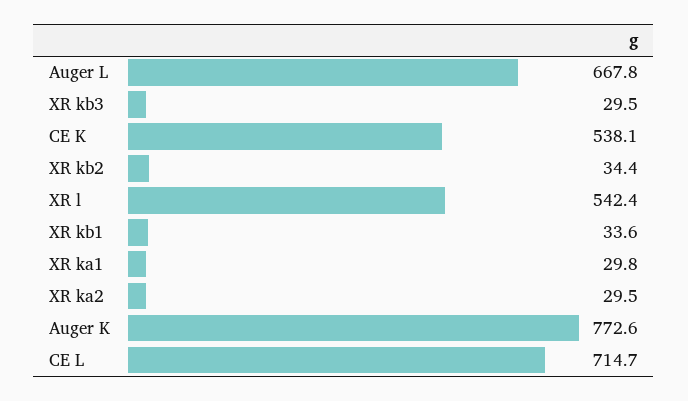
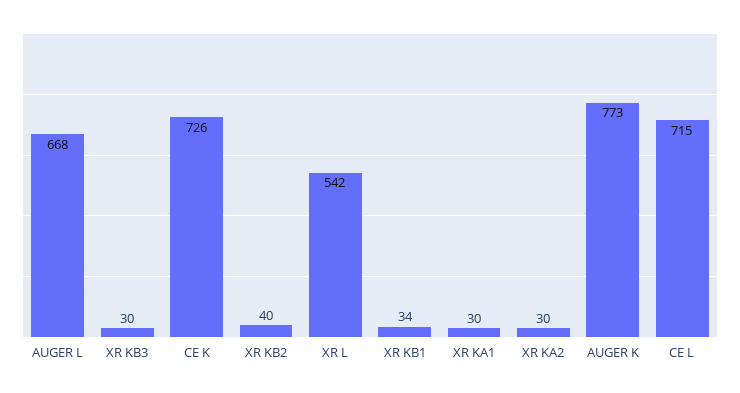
  {
    "Auger L": 667.8,
    "XR kb3": 29.5,
-   "CE K": 538.1,
+   "CE K": 726,
-   "XR kb2": 34.4,
+   "XR kb2": 40,
    "XR l": 542.4,
    "XR kb1": 33.6,
    "XR ka1": 29.8,
    "XR ka2": 29.5,
    "Auger K": 772.6,
    "CE L": 714.7
  }

